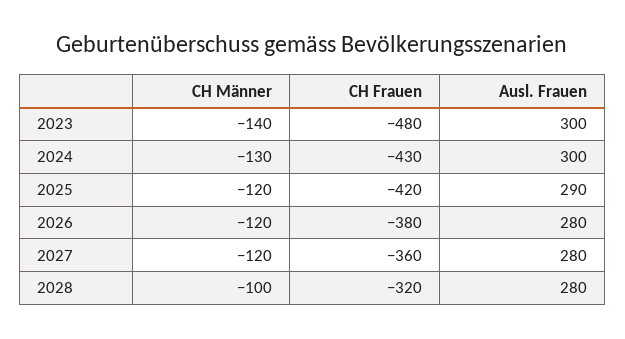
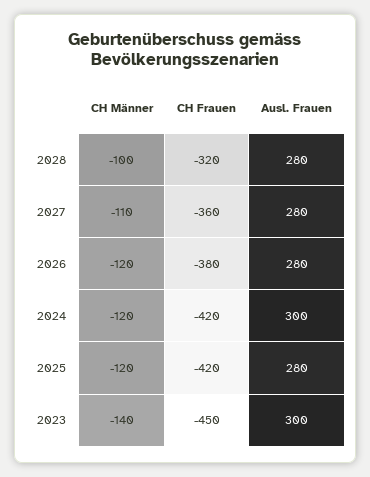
  {
    "CH Männer": {
      "2023": -140,
-     "2024": -130,
+     "2024": -120,
      "2025": -120,
      "2026": -120,
-     "2027": -120,
+     "2027": -110,
      "2028": -100
    },
    "CH Frauen": {
-     "2023": -480,
+     "2023": -450,
-     "2024": -430,
+     "2024": -420,
      "2025": -420,
      "2026": -380,
      "2027": -360,
      "2028": -320
    },
    "Ausl. Frauen": {
      "2023": 300,
      "2024": 300,
-     "2025": 290,
+     "2025": 280,
      "2026": 280,
      "2027": 280,
      "2028": 280
    }
  }

